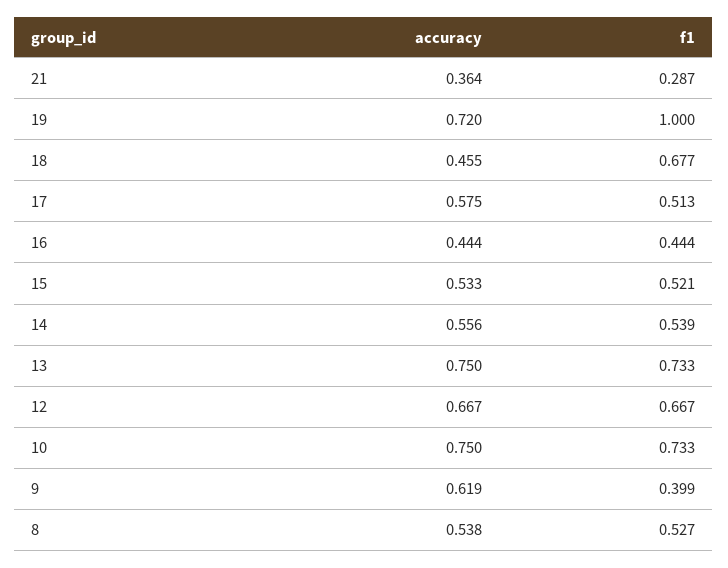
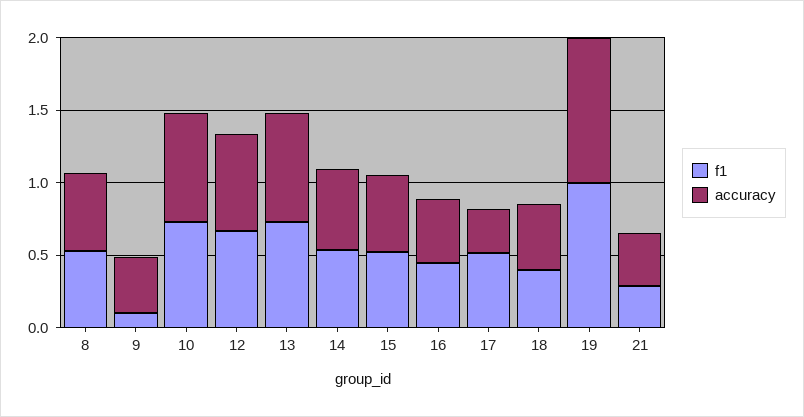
  {
    "accuracy": {
      "21": 0.364,
-     "19": 0.72,
+     "19": 1,
      "18": 0.455,
-     "17": 0.575,
+     "17": 0.3,
      "16": 0.444,
      "15": 0.533,
      "14": 0.556,
      "13": 0.75,
      "12": 0.667,
      "10": 0.75,
-     "9": 0.619,
+     "9": 0.4,
      "8": 0.538
    },
    "f1": {
      "21": 0.287,
      "19": 1,
-     "18": 0.677,
+     "18": 0.4,
      "17": 0.513,
      "16": 0.444,
      "15": 0.521,
      "14": 0.539,
      "13": 0.733,
      "12": 0.667,
      "10": 0.733,
-     "9": 0.399,
+     "9": 0.1,
      "8": 0.527
    }
  }

